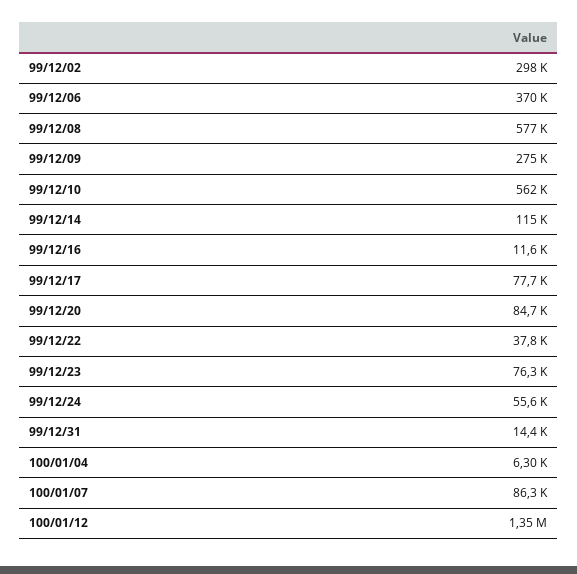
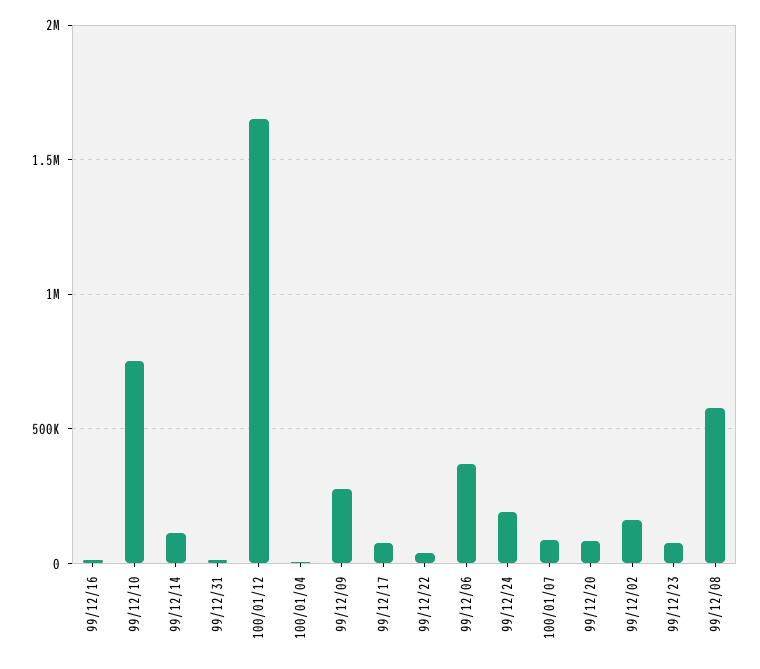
  {
-   "99/12/02": 298000,
+   "99/12/02": 150000,
    "99/12/06": 370000,
    "99/12/08": 577000,
    "99/12/09": 275000,
-   "99/12/10": 562000,
+   "99/12/10": 750000,
    "99/12/14": 115000,
    "99/12/16": 11600,
    "99/12/17": 77700,
    "99/12/20": 84700,
    "99/12/22": 37800,
    "99/12/23": 76300,
-   "99/12/24": 55600,
+   "99/12/24": 200000,
    "99/12/31": 14400,
    "100/01/04": 6300,
    "100/01/07": 86300,
-   "100/01/12": 1350000
+   "100/01/12": 1650000
  }

